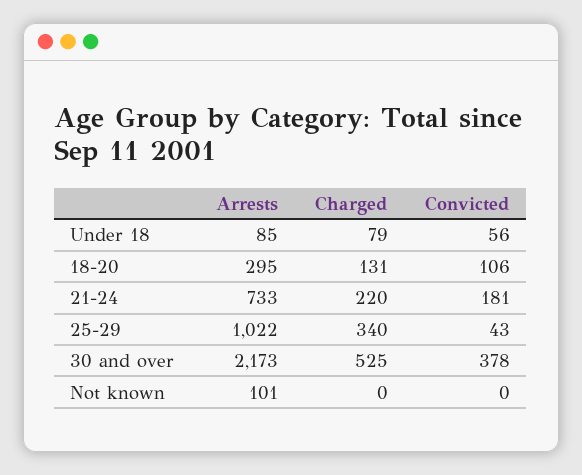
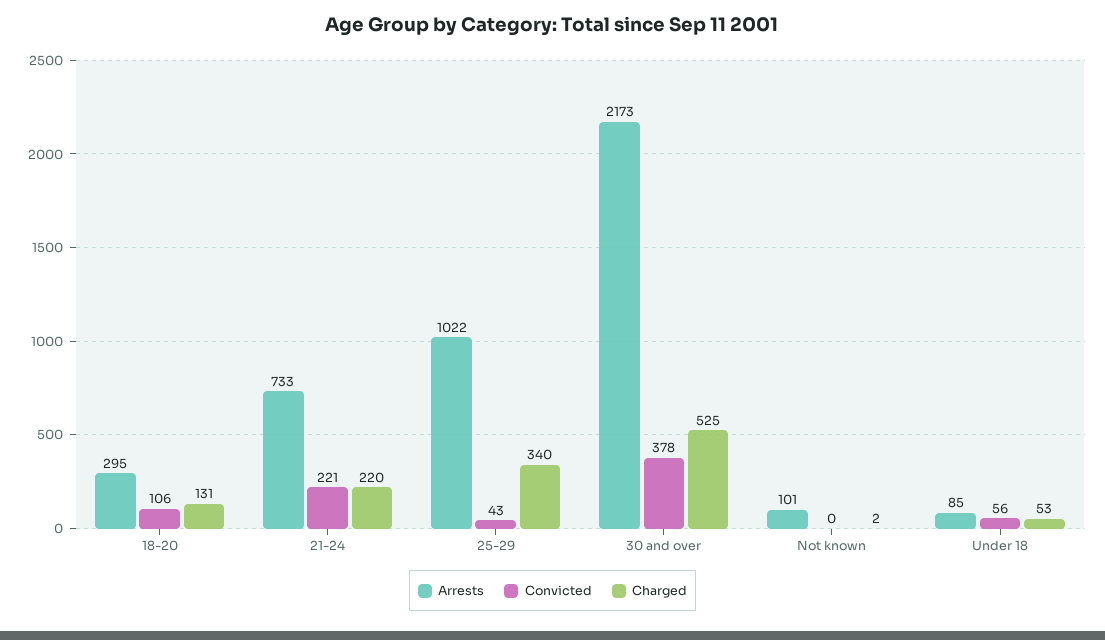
  {
    "Arrests": {
      "Under 18": 85,
      "18-20": 295,
      "21-24": 733,
      "25-29": 1022,
      "30 and over": 2173,
      "Not known": 101
    },
    "Charged": {
-     "Under 18": 79,
+     "Under 18": 53,
      "18-20": 131,
      "21-24": 220,
      "25-29": 340,
      "30 and over": 525,
-     "Not known": 0
+     "Not known": 2
    },
    "Convicted": {
      "Under 18": 56,
      "18-20": 106,
-     "21-24": 181,
+     "21-24": 221,
      "25-29": 43,
      "30 and over": 378,
      "Not known": 0
    }
  }

